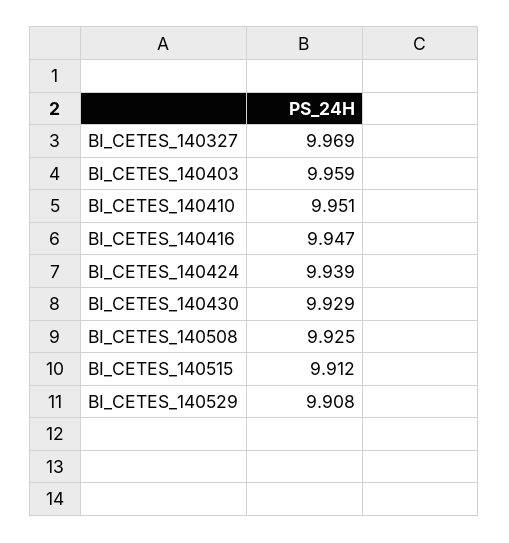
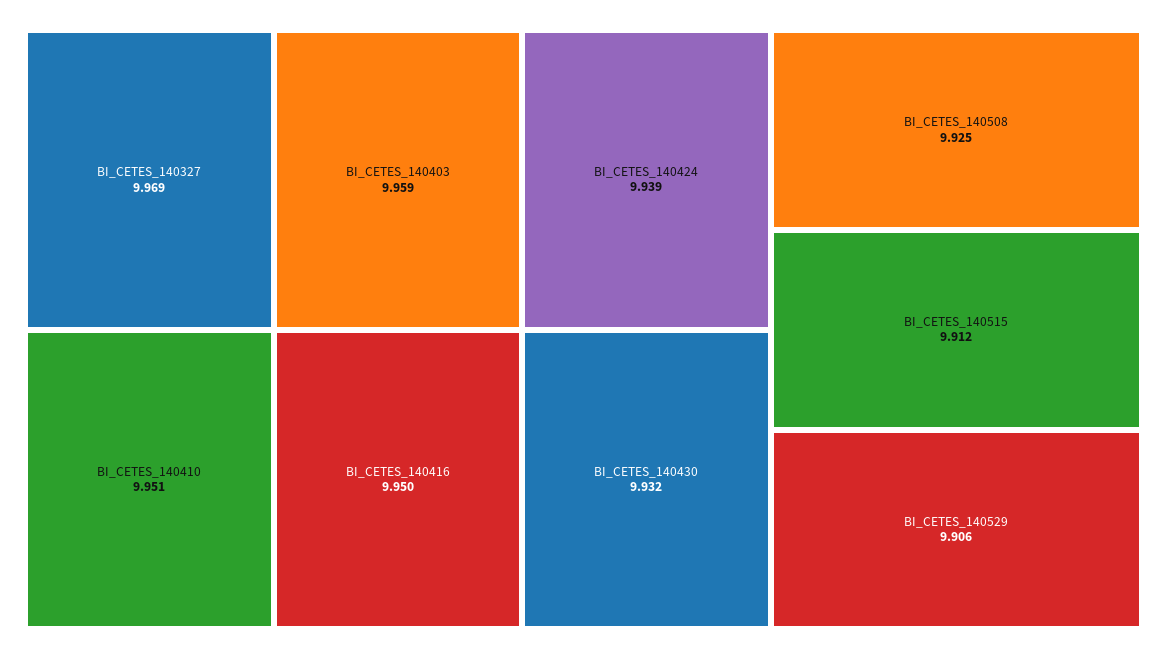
  {
    "BI_CETES_140327": 9.969,
    "BI_CETES_140403": 9.959,
    "BI_CETES_140410": 9.951,
-   "BI_CETES_140416": 9.947,
+   "BI_CETES_140416": 9.95,
    "BI_CETES_140424": 9.939,
-   "BI_CETES_140430": 9.929,
+   "BI_CETES_140430": 9.932,
    "BI_CETES_140508": 9.925,
    "BI_CETES_140515": 9.912,
-   "BI_CETES_140529": 9.908
+   "BI_CETES_140529": 9.906
  }

